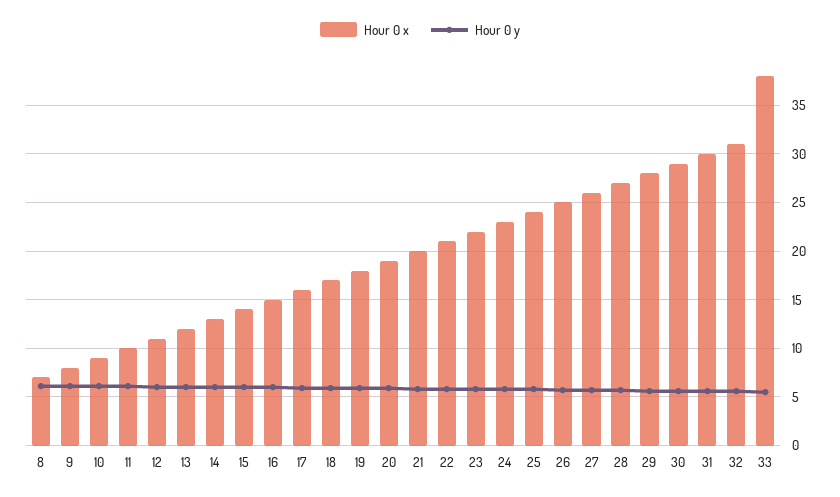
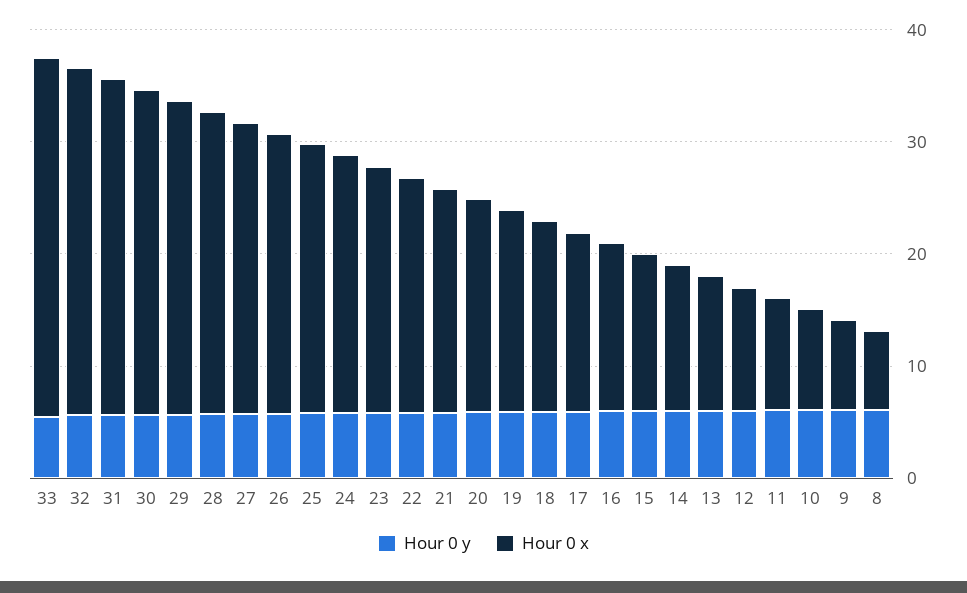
  {
    "Hour 0 x": {
      "8": 7,
      "9": 8,
      "10": 9,
      "11": 10,
      "12": 11,
      "13": 12,
      "14": 13,
      "15": 14,
      "16": 15,
      "17": 16,
      "18": 17,
      "19": 18,
      "20": 19,
      "21": 20,
      "22": 21,
      "23": 22,
      "24": 23,
      "25": 24,
      "26": 25,
      "27": 26,
      "28": 27,
      "29": 28,
      "30": 29,
      "31": 30,
      "32": 31,
-     "33": 38
+     "33": 32
    },
    "Hour 0 y": {
      "8": 6,
      "9": 6,
      "10": 6,
      "11": 6,
      "12": 6,
      "13": 6,
      "14": 6,
      "15": 6,
      "16": 6,
      "17": 6,
      "18": 6,
      "19": 6,
      "20": 6,
      "21": 6,
      "22": 6,
      "23": 6,
      "24": 6,
      "25": 6,
      "26": 6,
      "27": 6,
      "28": 6,
      "29": 6,
      "30": 6,
      "31": 6,
      "32": 6,
      "33": 6
    }
  }

